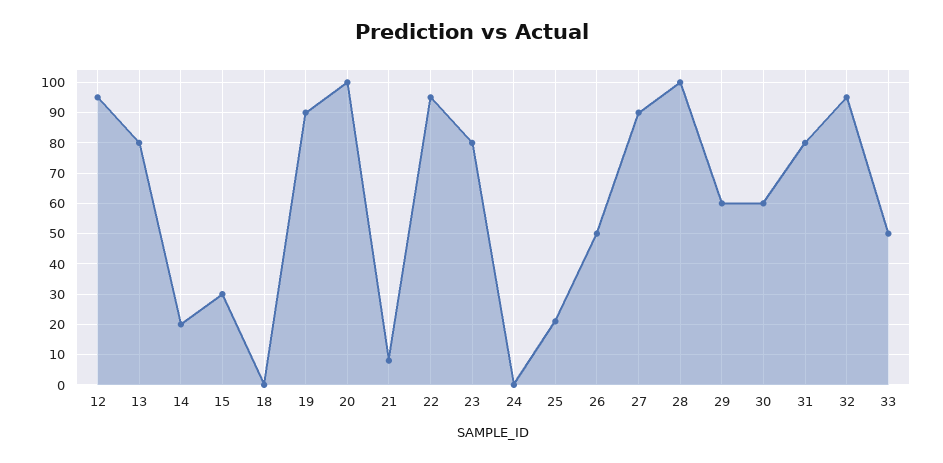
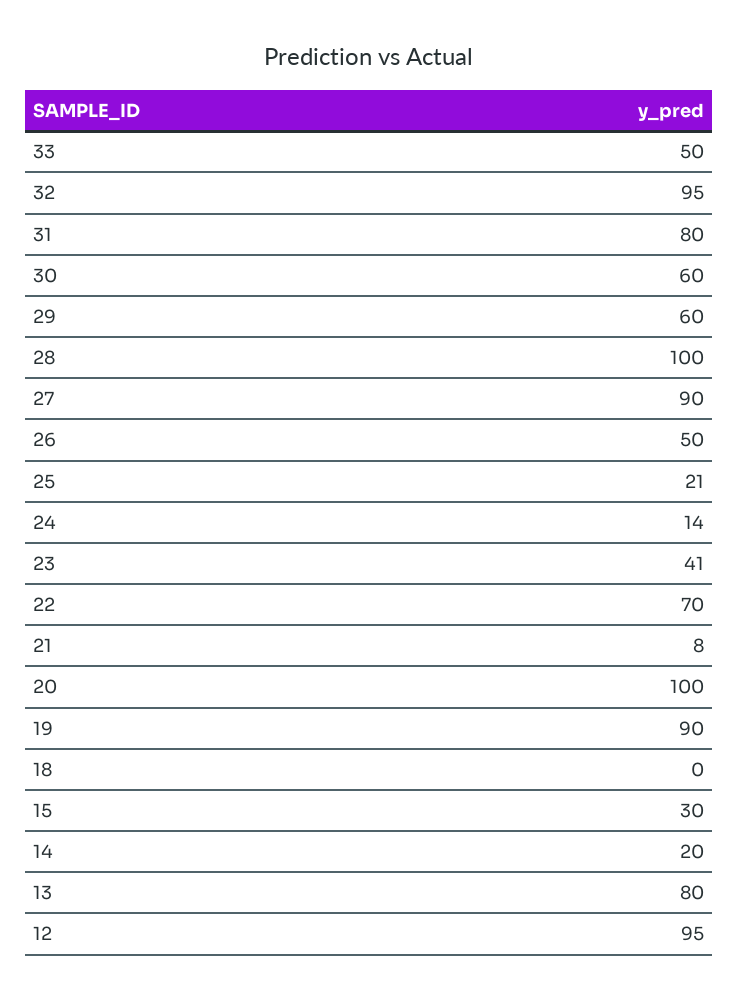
  {
    "12": 95,
    "13": 80,
    "14": 20,
    "15": 30,
    "18": 0,
    "19": 90,
    "20": 100,
    "21": 8,
-   "22": 95,
+   "22": 70,
-   "23": 80,
+   "23": 41,
-   "24": 0,
+   "24": 14,
    "25": 21,
    "26": 50,
    "27": 90,
    "28": 100,
    "29": 60,
    "30": 60,
    "31": 80,
    "32": 95,
    "33": 50
  }

